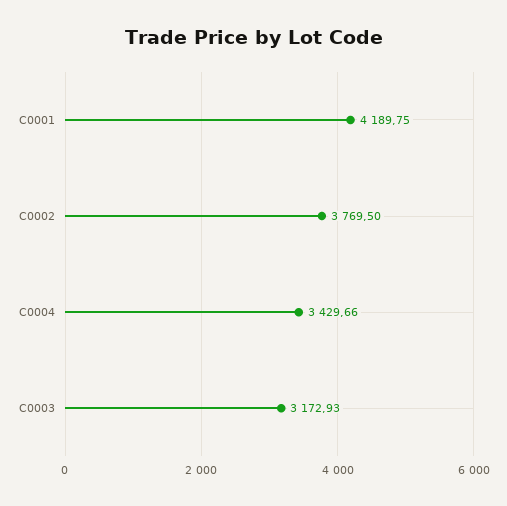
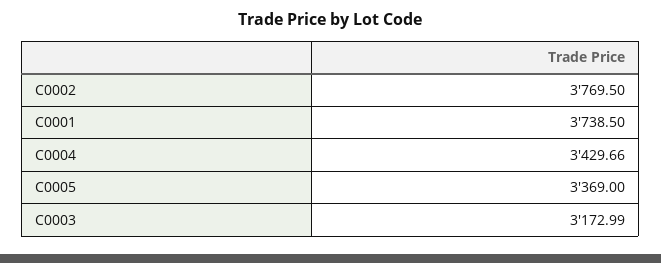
  {
-   "C0001": 4189.75,
+   "C0001": 3738.5,
    "C0002": 3769.5,
    "C0004": 3429.66,
-   "C0003": 3172.93
+   "C0003": 3172.99,
+   "C0005": 3369
  }

